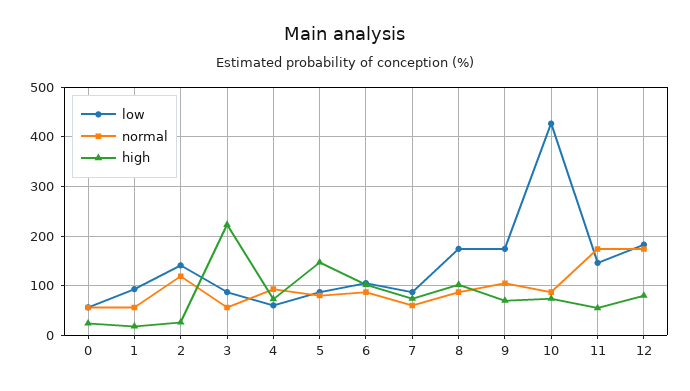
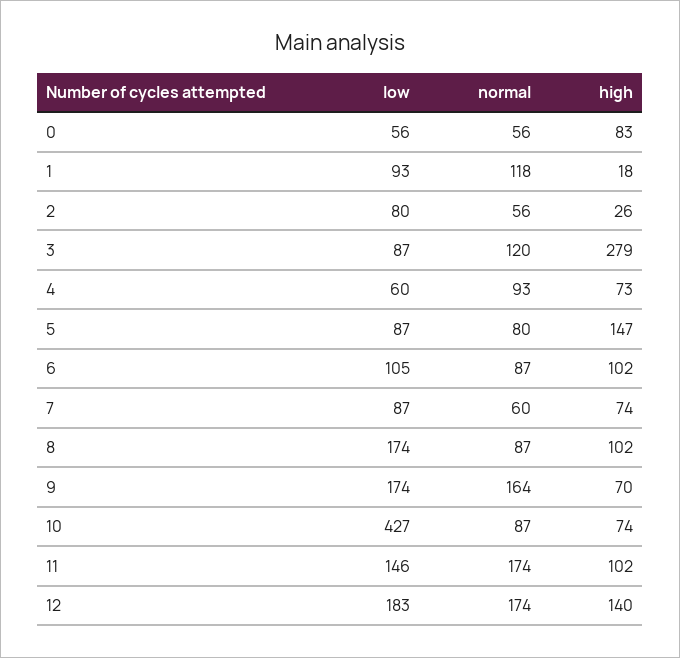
  {
    "low": {
      "0": 56,
      "1": 93,
-     "2": 140,
+     "2": 80,
      "3": 87,
      "4": 60,
      "5": 87,
      "6": 105,
      "7": 87,
      "8": 174,
      "9": 174,
      "10": 427,
      "11": 146,
      "12": 183
    },
    "normal": {
      "0": 56,
-     "1": 60,
+     "1": 118,
-     "2": 120,
+     "2": 56,
-     "3": 60,
+     "3": 120,
      "4": 93,
      "5": 80,
      "6": 87,
      "7": 60,
      "8": 87,
-     "9": 100,
+     "9": 164,
      "10": 87,
      "11": 174,
      "12": 174
    },
    "high": {
-     "0": 20,
+     "0": 83,
      "1": 18,
      "2": 26,
-     "3": 220,
+     "3": 279,
      "4": 73,
      "5": 147,
      "6": 102,
      "7": 74,
      "8": 102,
      "9": 70,
      "10": 74,
-     "11": 60,
+     "11": 102,
-     "12": 80
+     "12": 140
    }
  }

